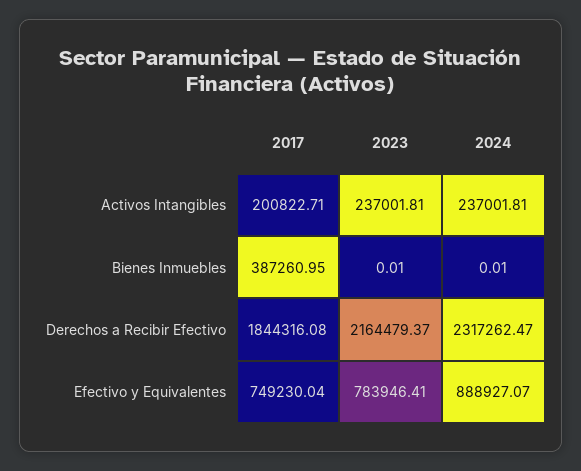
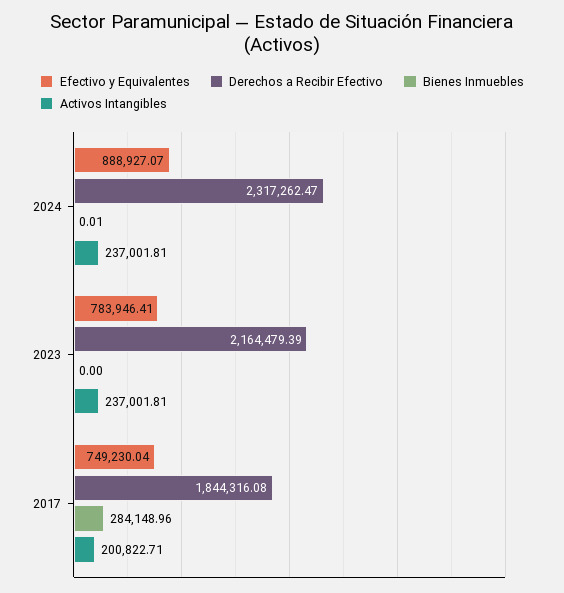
  {
    "Activos Intangibles": {
      "2017": 200822.71,
      "2023": 237001.81,
      "2024": 237001.81
    },
    "Bienes Inmuebles": {
-     "2017": 387260.95,
+     "2017": 284148.96,
-     "2023": 0.01,
+     "2023": 0,
      "2024": 0.01
    },
    "Derechos a Recibir Efectivo": {
      "2017": 1844316.08,
-     "2023": 2164479.37,
+     "2023": 2164479.39,
      "2024": 2317262.47
    },
    "Efectivo y Equivalentes": {
      "2017": 749230.04,
      "2023": 783946.41,
      "2024": 888927.07
    }
  }

